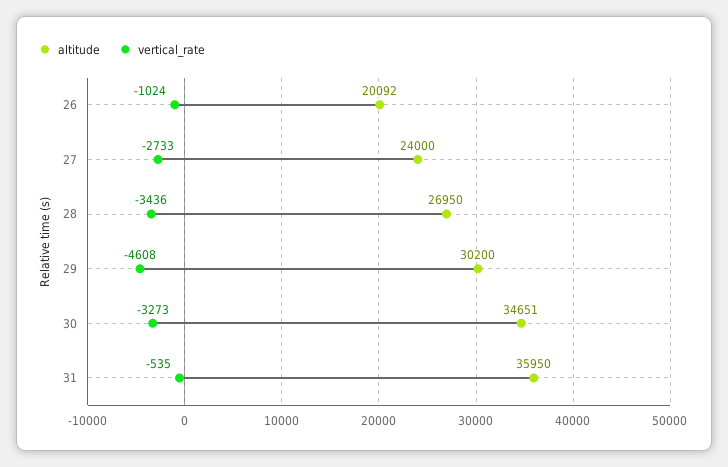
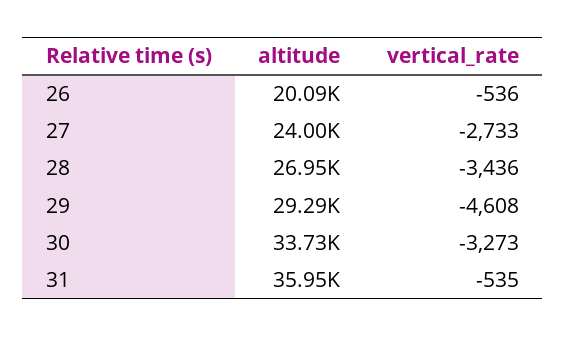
  {
    "altitude": {
      "26": 20092,
      "27": 24000,
      "28": 26950,
-     "29": 30200,
+     "29": 29290,
-     "30": 34651,
+     "30": 33730,
      "31": 35950
    },
    "vertical_rate": {
-     "26": -1024,
+     "26": -536,
      "27": -2733,
      "28": -3436,
      "29": -4608,
      "30": -3273,
      "31": -535
    }
  }

